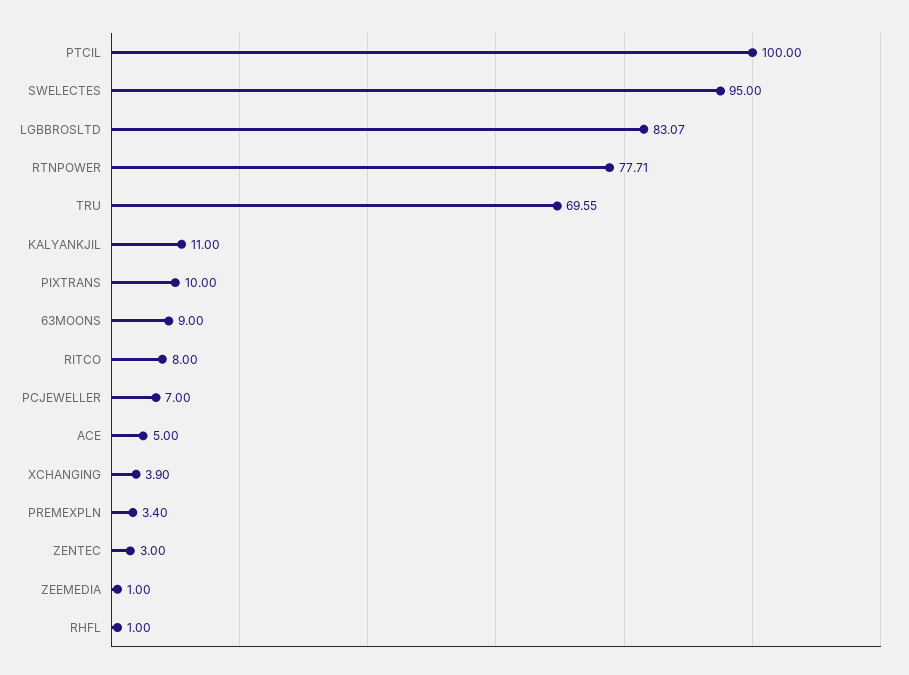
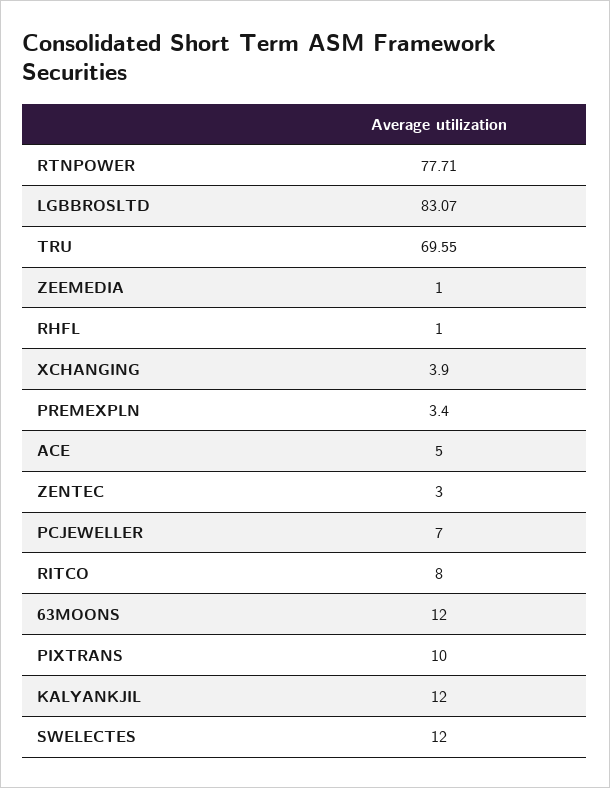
  {
-   "PTCIL": 100,
-   "SWELECTES": 95,
+   "SWELECTES": 12,
    "LGBBROSLTD": 83.07,
    "RTNPOWER": 77.71,
    "TRU": 69.55,
-   "KALYANKJIL": 11,
+   "KALYANKJIL": 12,
    "PIXTRANS": 10,
-   "63MOONS": 9,
+   "63MOONS": 12,
    "RITCO": 8,
    "PCJEWELLER": 7,
    "ACE": 5,
    "XCHANGING": 3.9,
    "PREMEXPLN": 3.4,
    "ZENTEC": 3,
    "ZEEMEDIA": 1,
    "RHFL": 1
  }

